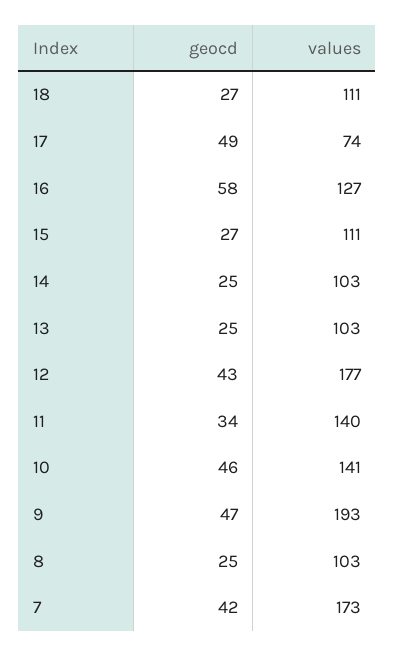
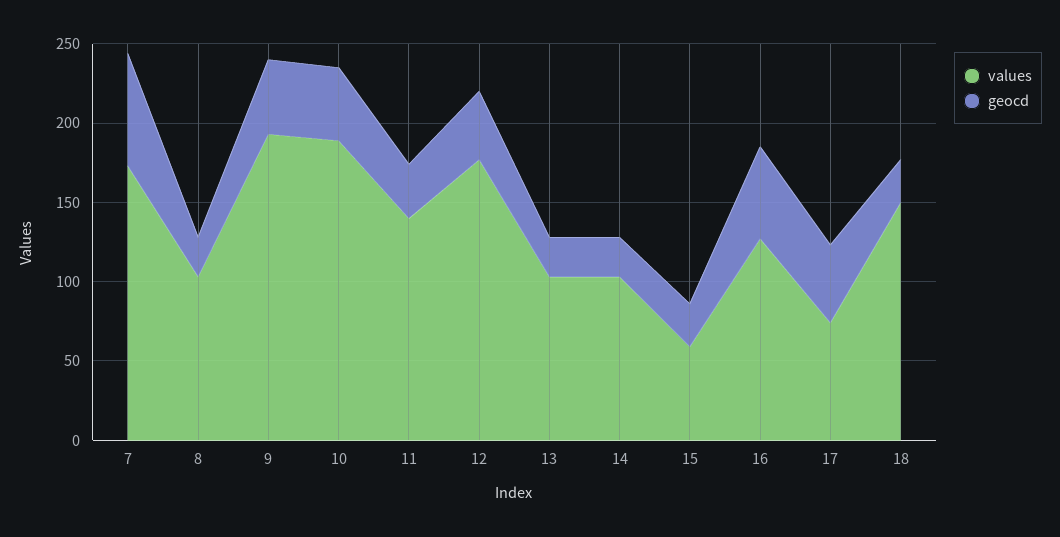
  {
    "geocd": {
      "18": 27,
      "17": 49,
      "16": 58,
      "15": 27,
      "14": 25,
      "13": 25,
      "12": 43,
      "11": 34,
      "10": 46,
      "9": 47,
      "8": 25,
-     "7": 42
+     "7": 70
    },
    "values": {
-     "18": 111,
+     "18": 150,
      "17": 74,
      "16": 127,
-     "15": 111,
+     "15": 60,
      "14": 103,
      "13": 103,
      "12": 177,
      "11": 140,
-     "10": 141,
+     "10": 190,
      "9": 193,
      "8": 103,
      "7": 173
    }
  }

